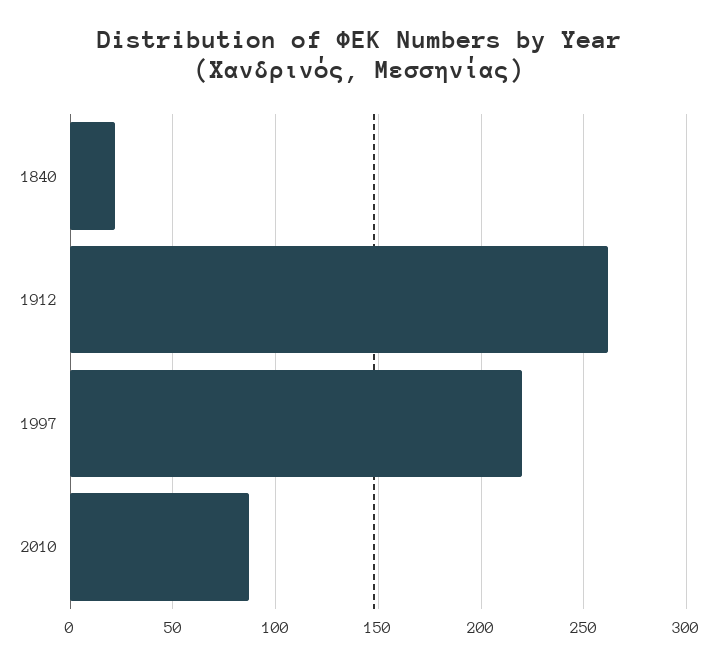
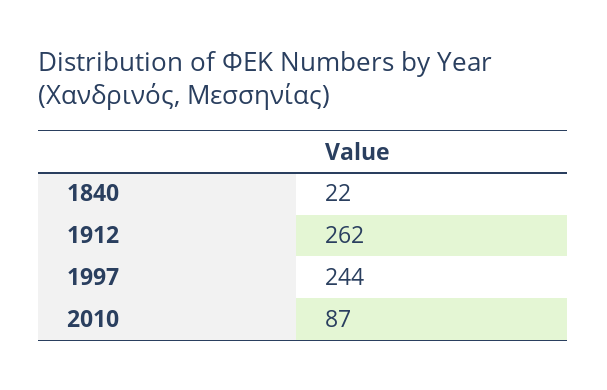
  {
    "1840": 22,
    "1912": 262,
-   "1997": 220,
+   "1997": 244,
    "2010": 87
  }

